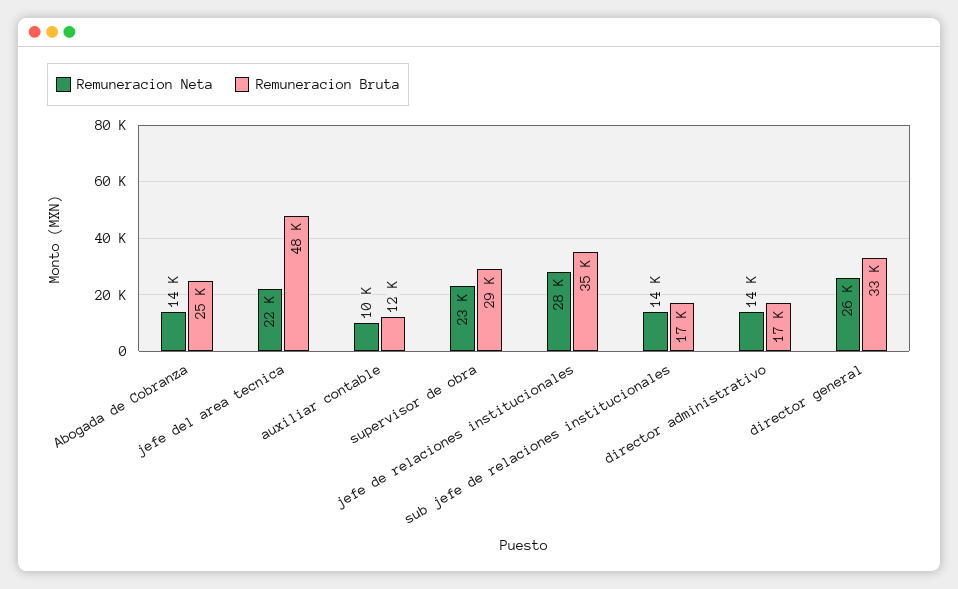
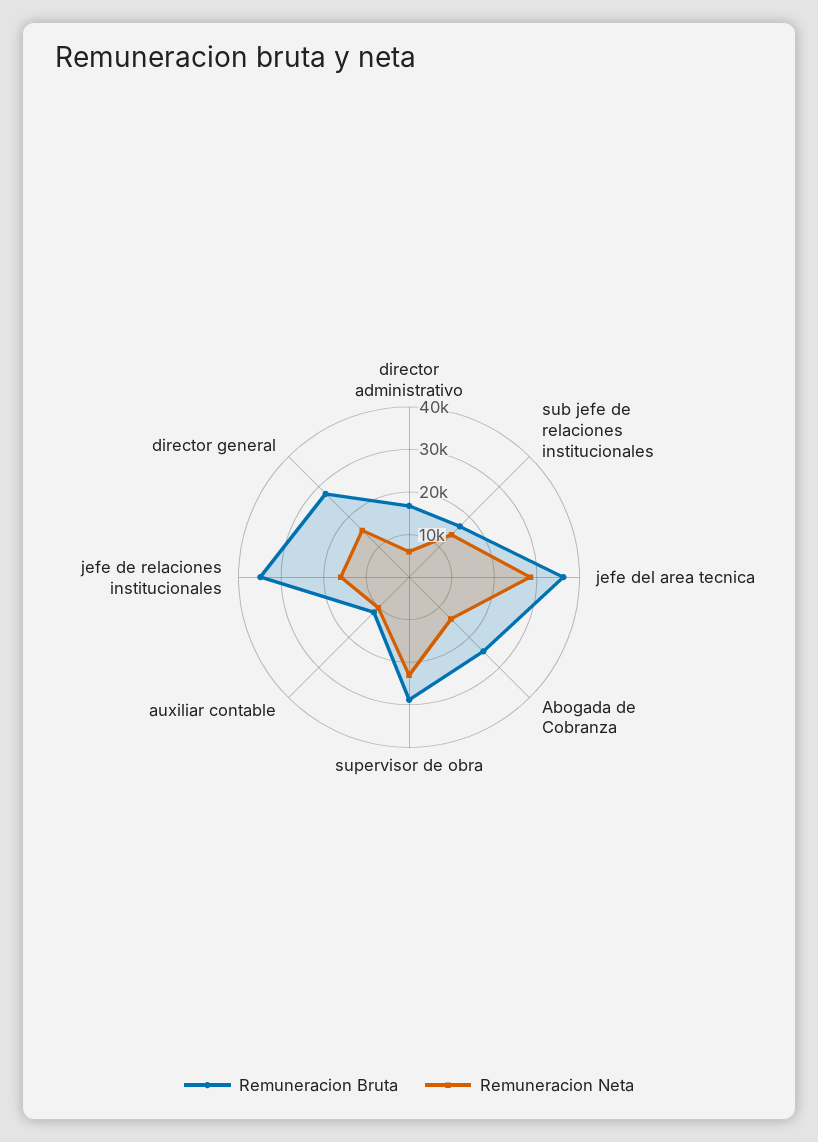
  {
    "Remuneracion Neta": {
      "Abogada de Cobranza": 14000,
-     "jefe del area tecnica": 22000,
+     "jefe del area tecnica": 28000,
      "auxiliar contable": 10000,
      "supervisor de obra": 23000,
-     "jefe de relaciones institucionales": 28000,
+     "jefe de relaciones institucionales": 16000,
      "sub jefe de relaciones institucionales": 14000,
-     "director administrativo": 14000,
+     "director administrativo": 6000,
-     "director general": 26000
+     "director general": 16000
    },
    "Remuneracion Bruta": {
      "Abogada de Cobranza": 25000,
-     "jefe del area tecnica": 48000,
+     "jefe del area tecnica": 36000,
      "auxiliar contable": 12000,
      "supervisor de obra": 29000,
      "jefe de relaciones institucionales": 35000,
      "sub jefe de relaciones institucionales": 17000,
      "director administrativo": 17000,
-     "director general": 33000
+     "director general": 28000
    }
  }

